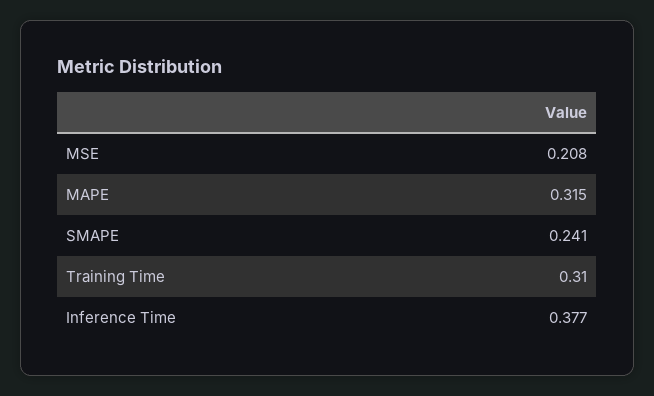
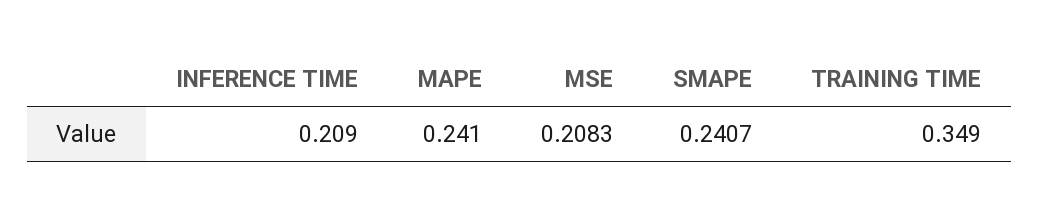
  {
    "MSE": 0.2083,
-   "MAPE": 0.315,
+   "MAPE": 0.241,
    "SMAPE": 0.2407,
-   "Training Time": 0.31,
+   "Training Time": 0.349,
-   "Inference Time": 0.377
+   "Inference Time": 0.209
  }

